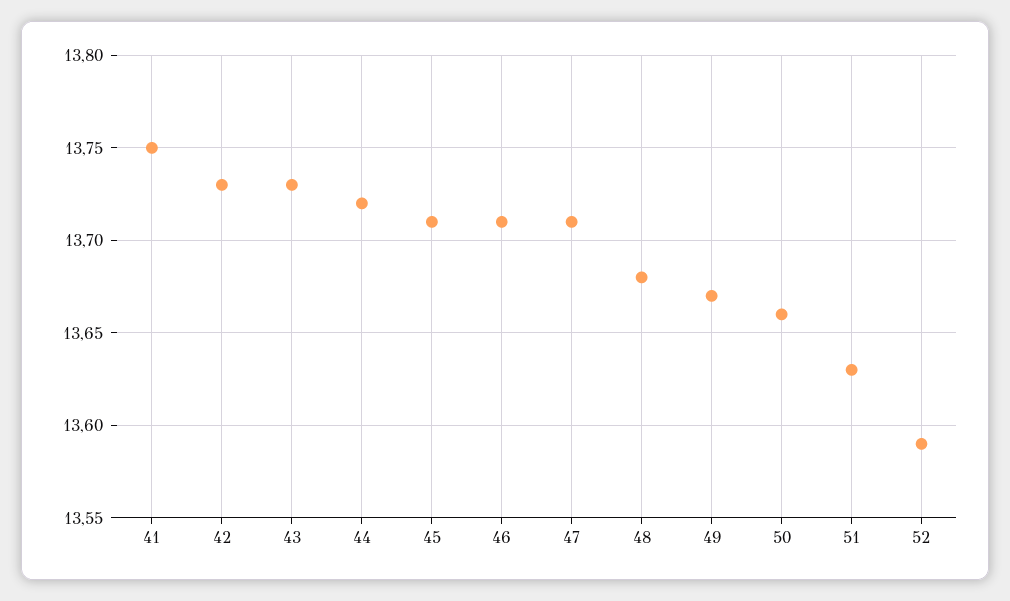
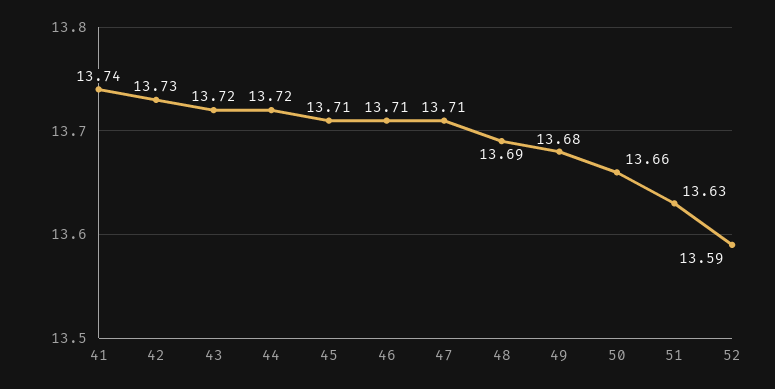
  {
-   "41": 13.75,
+   "41": 13.74,
    "42": 13.73,
-   "43": 13.73,
+   "43": 13.72,
    "44": 13.72,
    "45": 13.71,
    "46": 13.71,
    "47": 13.71,
-   "48": 13.68,
+   "48": 13.69,
-   "49": 13.67,
+   "49": 13.68,
    "50": 13.66,
    "51": 13.63,
    "52": 13.59
  }

